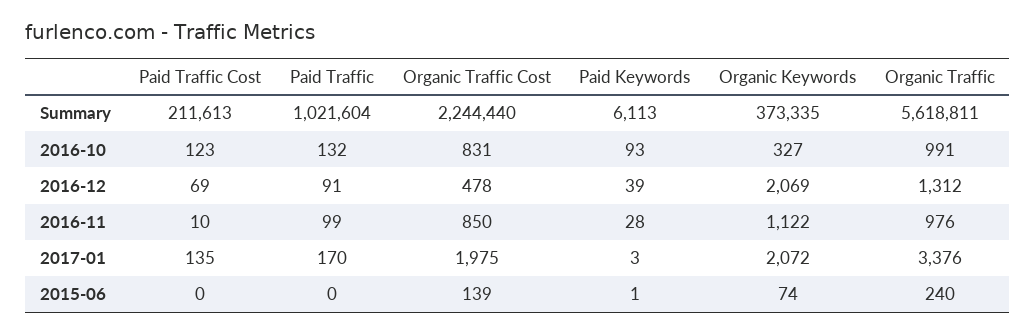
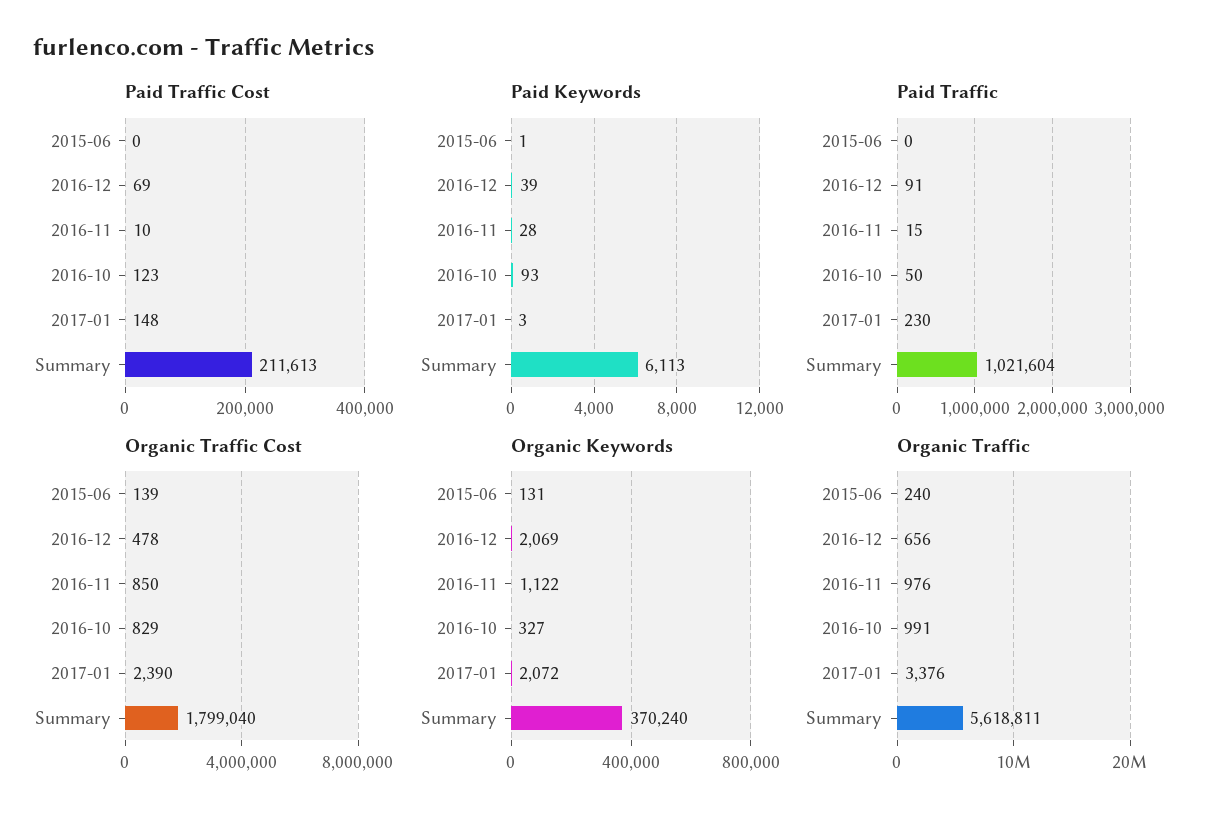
  {
    "Paid Traffic Cost": {
      "Summary": 211613,
      "2016-10": 123,
      "2016-12": 69,
      "2016-11": 10,
-     "2017-01": 135,
+     "2017-01": 148,
      "2015-06": 0
    },
    "Paid Traffic": {
      "Summary": 1021604,
-     "2016-10": 132,
+     "2016-10": 50,
      "2016-12": 91,
-     "2016-11": 99,
+     "2016-11": 15,
-     "2017-01": 170,
+     "2017-01": 230,
      "2015-06": 0
    },
    "Organic Traffic Cost": {
-     "Summary": 2244440,
+     "Summary": 1799040,
-     "2016-10": 831,
+     "2016-10": 829,
      "2016-12": 478,
      "2016-11": 850,
-     "2017-01": 1975,
+     "2017-01": 2390,
      "2015-06": 139
    },
    "Paid Keywords": {
      "Summary": 6113,
      "2016-10": 93,
      "2016-12": 39,
      "2016-11": 28,
      "2017-01": 3,
      "2015-06": 1
    },
    "Organic Keywords": {
-     "Summary": 373335,
+     "Summary": 370240,
      "2016-10": 327,
      "2016-12": 2069,
      "2016-11": 1122,
      "2017-01": 2072,
-     "2015-06": 74
+     "2015-06": 131
    },
    "Organic Traffic": {
      "Summary": 5618811,
      "2016-10": 991,
-     "2016-12": 1312,
+     "2016-12": 656,
      "2016-11": 976,
      "2017-01": 3376,
      "2015-06": 240
    }
  }

